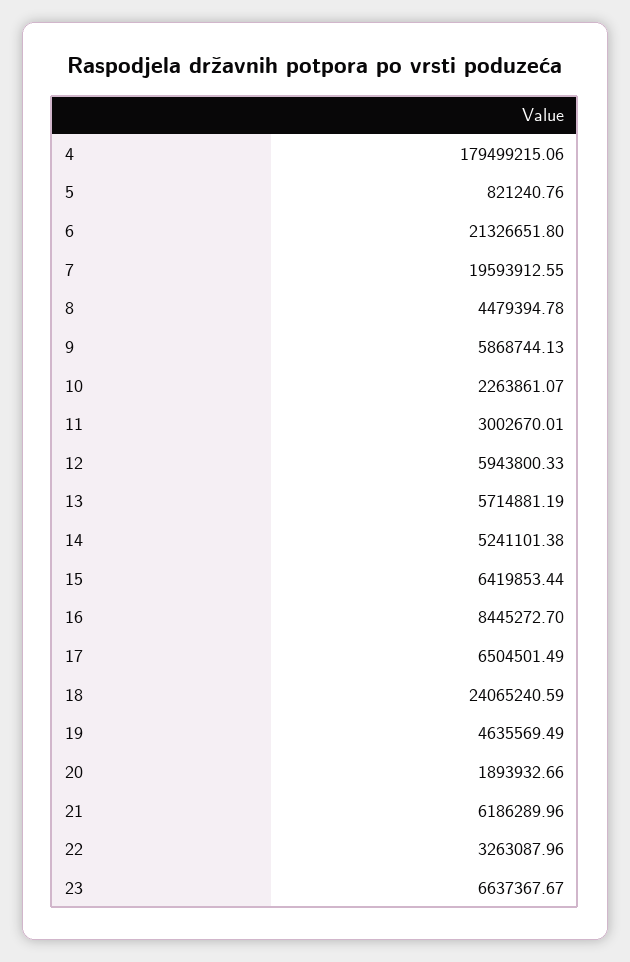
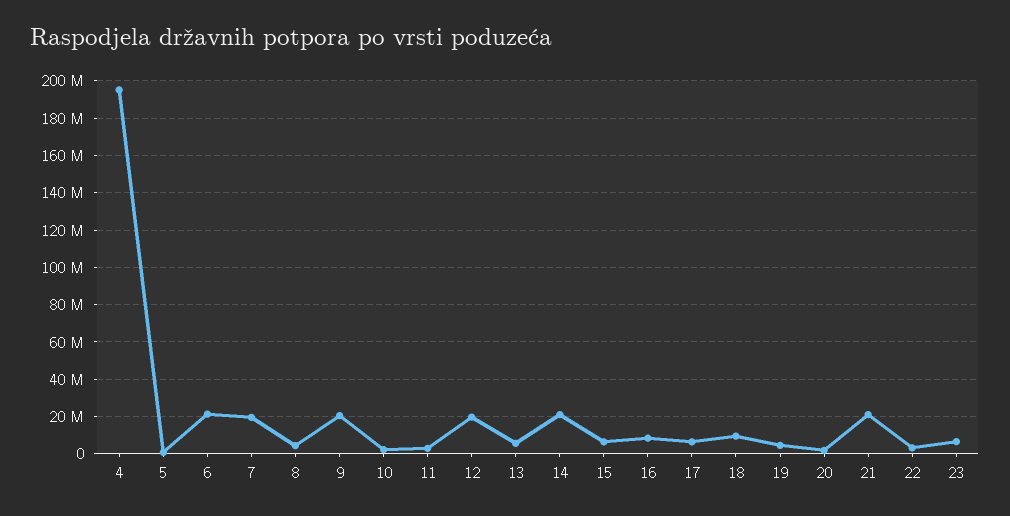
  {
-   "4": 179499215.06,
+   "4": 195000000,
    "5": 821240.76,
    "6": 21326651.8,
    "7": 19593912.55,
    "8": 4479394.78,
-   "9": 5868744.13,
+   "9": 20000000,
    "10": 2263861.07,
    "11": 3002670.01,
-   "12": 5943800.33,
+   "12": 20000000,
    "13": 5714881.19,
-   "14": 5241101.38,
+   "14": 20000000,
    "15": 6419853.44,
    "16": 8445272.7,
    "17": 6504501.49,
-   "18": 24065240.59,
+   "18": 10000000,
    "19": 4635569.49,
    "20": 1893932.66,
-   "21": 6186289.96,
+   "21": 20000000,
    "22": 3263087.96,
    "23": 6637367.67
  }

